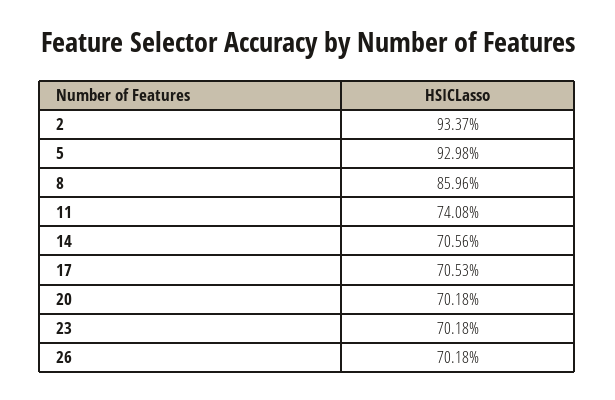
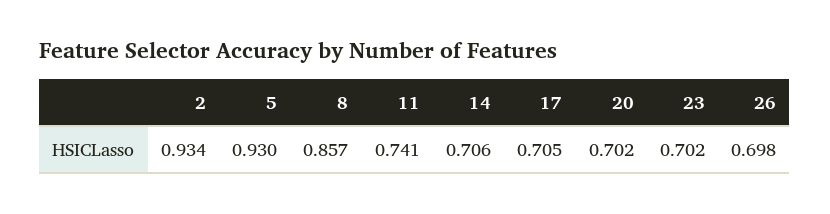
  {
    "2": 0.9337,
    "5": 0.9298,
-   "8": 0.8596,
+   "8": 0.857,
    "11": 0.7408,
    "14": 0.7056,
    "17": 0.7053,
    "20": 0.7018,
    "23": 0.7018,
-   "26": 0.7018
+   "26": 0.698
  }

